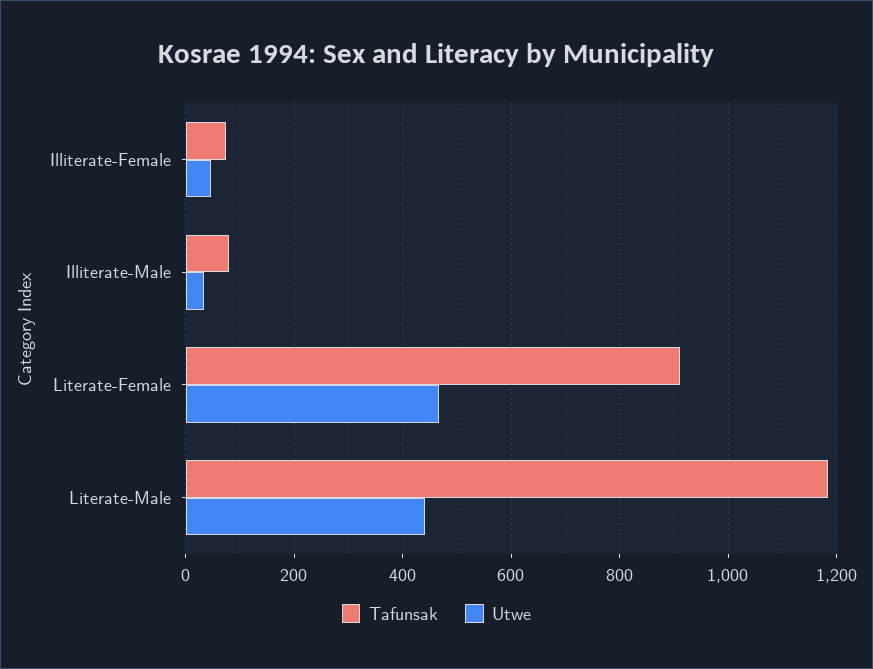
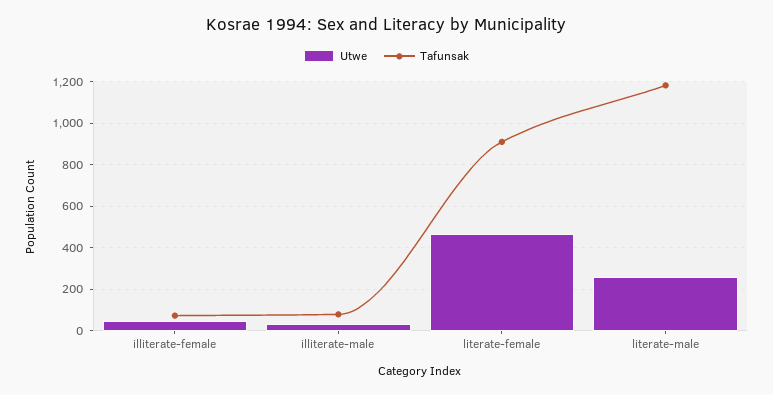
  {
    "Tafunsak": {
      "Illiterate-Female": 80,
      "Illiterate-Male": 80,
      "Literate-Female": 920,
      "Literate-Male": 1180
    },
    "Utwe": {
      "Illiterate-Female": 40,
      "Illiterate-Male": 40,
      "Literate-Female": 460,
-     "Literate-Male": 440
+     "Literate-Male": 250
    }
  }

